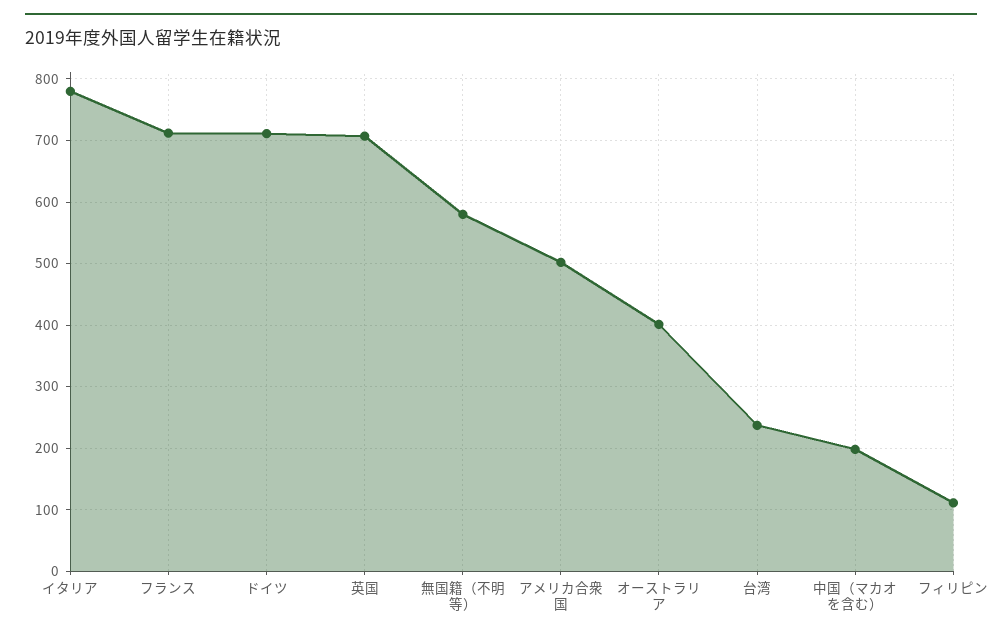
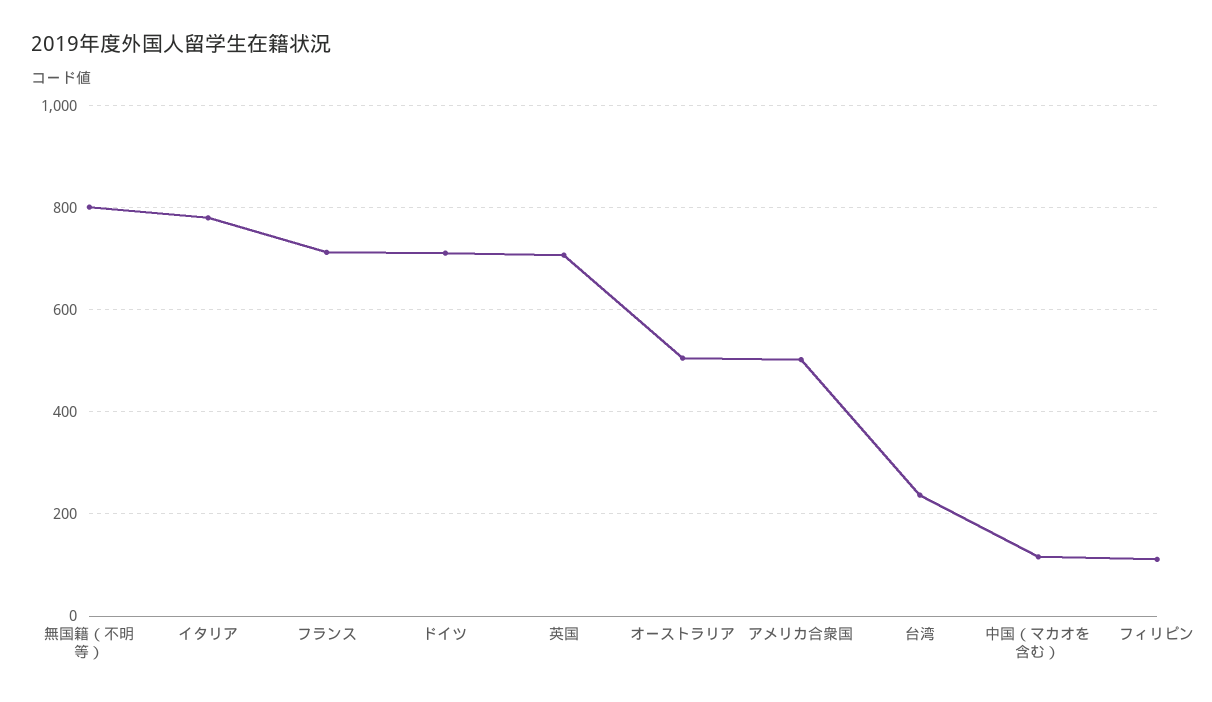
  {
    "イタリア": 780,
    "フランス": 710,
    "ドイツ": 710,
    "英国": 710,
-   "無国籍（不明等）": 580,
+   "無国籍（不明等）": 800,
    "アメリカ合衆国": 500,
-   "オーストラリア": 400,
+   "オーストラリア": 500,
    "台湾": 240,
-   "中国（マカオを含む）": 200,
+   "中国（マカオを含む）": 120,
    "フィリピン": 110
  }

